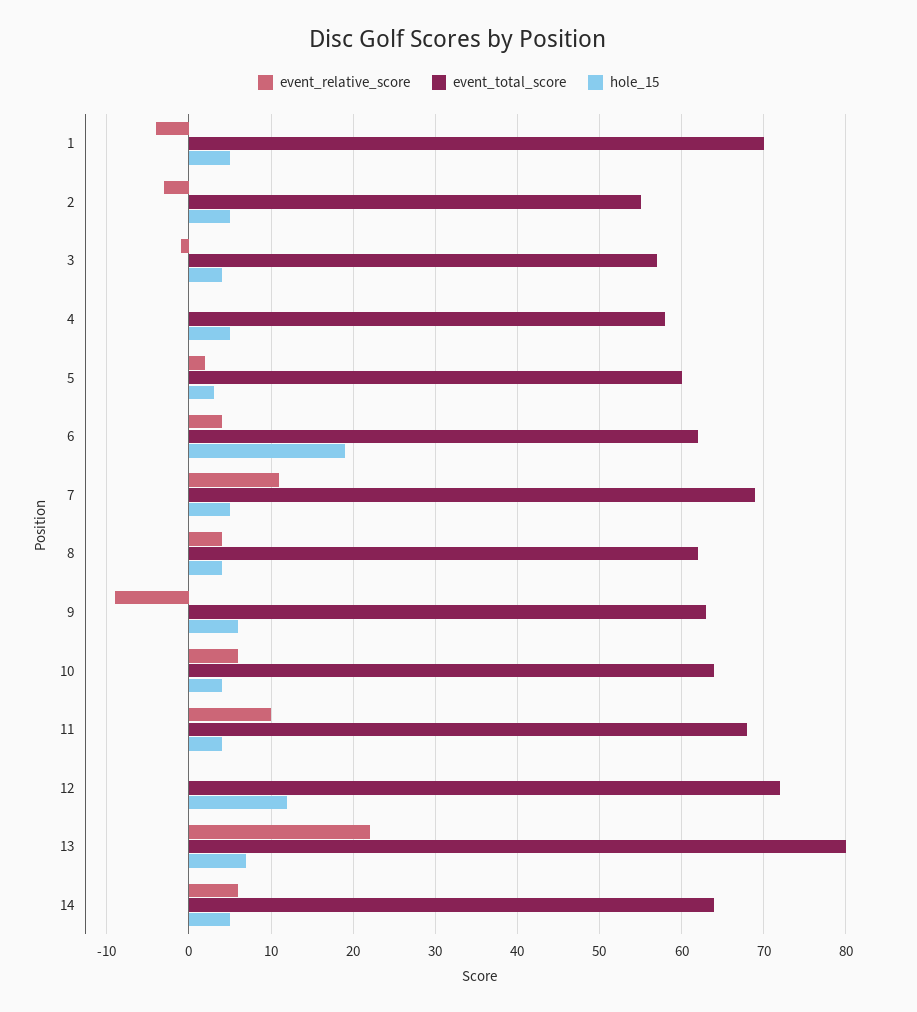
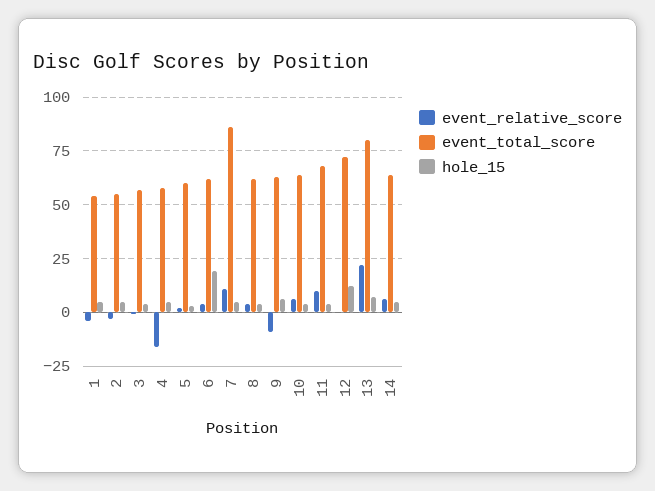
  {
    "event_relative_score": {
      "1": -4,
      "2": -3,
      "3": -1,
-     "4": 0,
+     "4": -15,
      "5": 2,
      "6": 4,
      "7": 11,
      "8": 4,
      "9": -9,
      "10": 6,
      "11": 10,
      "12": 0,
      "13": 22,
      "14": 6
    },
    "event_total_score": {
-     "1": 70,
+     "1": 55,
      "2": 55,
      "3": 57,
      "4": 58,
      "5": 60,
      "6": 62,
-     "7": 69,
+     "7": 85,
      "8": 62,
      "9": 63,
      "10": 64,
      "11": 68,
      "12": 72,
      "13": 80,
      "14": 64
    },
    "hole_15": {
      "1": 5,
      "2": 5,
      "3": 4,
      "4": 5,
      "5": 3,
      "6": 19,
      "7": 5,
      "8": 4,
      "9": 6,
      "10": 4,
      "11": 4,
      "12": 12,
      "13": 7,
      "14": 5
    }
  }

